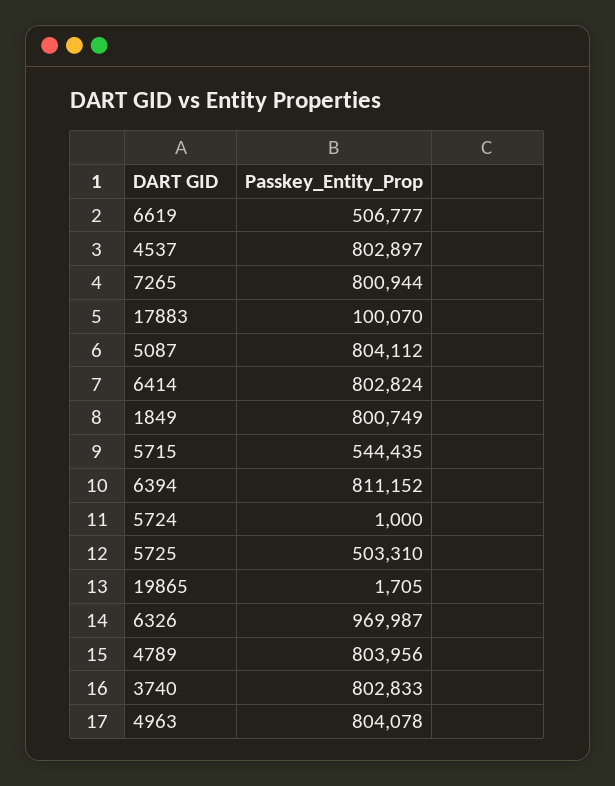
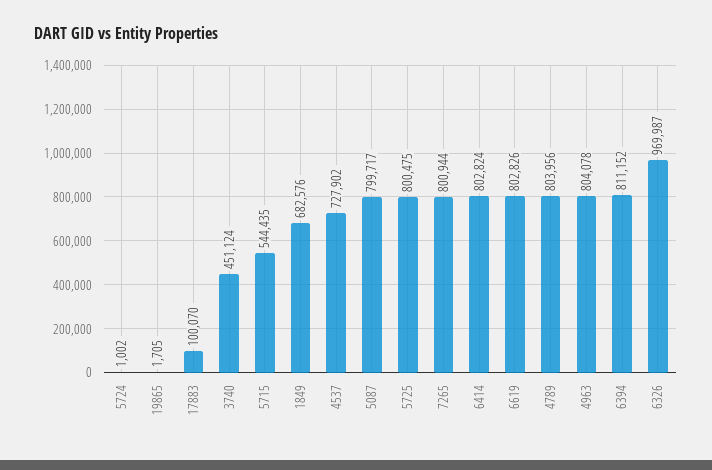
  {
-   "6619": 506777,
+   "6619": 802826,
-   "4537": 802897,
+   "4537": 727902,
    "7265": 800944,
    "17883": 100070,
-   "5087": 804112,
+   "5087": 799717,
    "6414": 802824,
-   "1849": 800749,
+   "1849": 682576,
    "5715": 544435,
    "6394": 811152,
-   "5724": 1000,
+   "5724": 1002,
-   "5725": 503310,
+   "5725": 800475,
    "19865": 1705,
    "6326": 969987,
    "4789": 803956,
-   "3740": 802833,
+   "3740": 451124,
    "4963": 804078
  }

